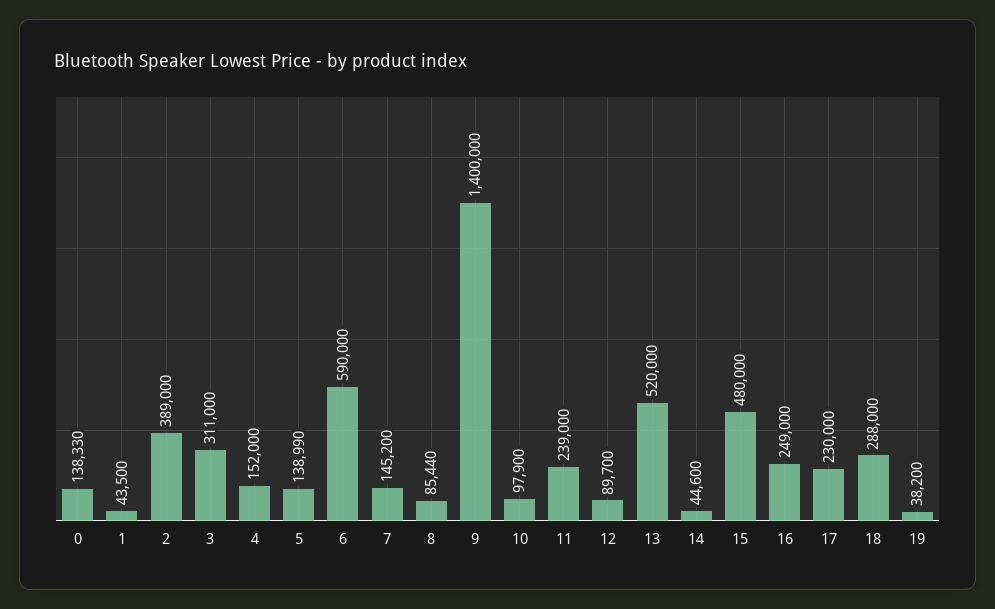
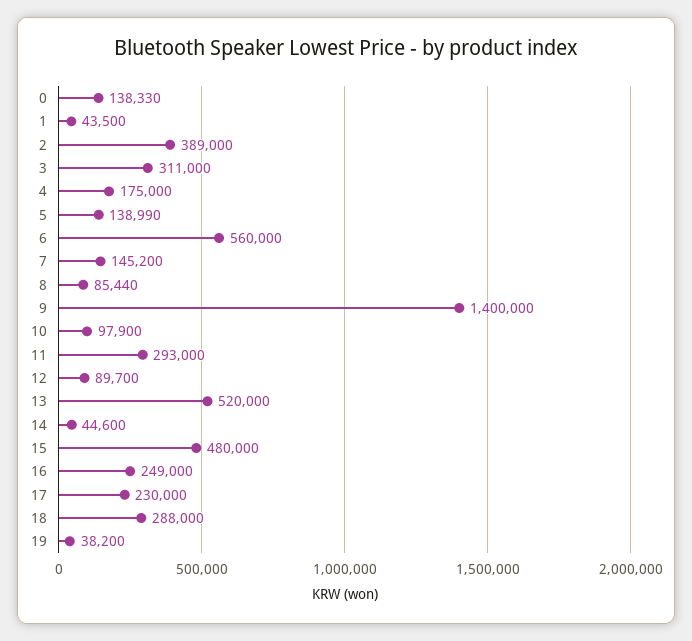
  {
    "0": 138330,
    "1": 43500,
    "2": 389000,
    "3": 311000,
-   "4": 152000,
+   "4": 175000,
    "5": 138990,
-   "6": 590000,
+   "6": 560000,
    "7": 145200,
    "8": 85440,
    "9": 1400000,
    "10": 97900,
-   "11": 239000,
+   "11": 293000,
    "12": 89700,
    "13": 520000,
    "14": 44600,
    "15": 480000,
    "16": 249000,
    "17": 230000,
    "18": 288000,
    "19": 38200
  }

